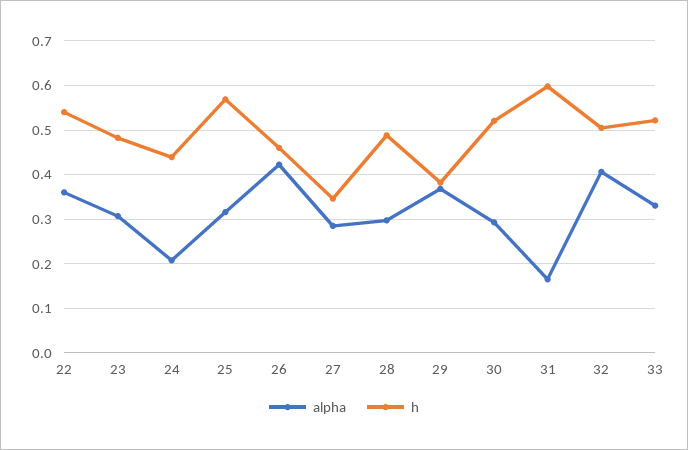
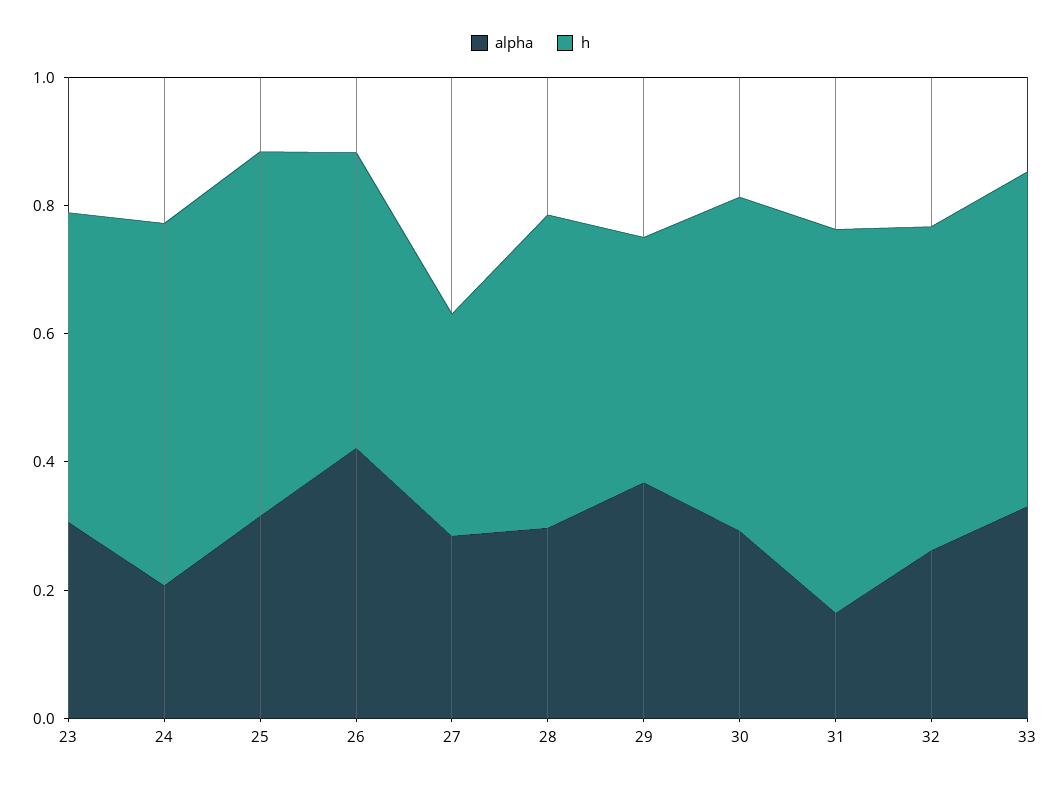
  {
    "alpha": {
-     "22": 0.36,
      "23": 0.3,
      "24": 0.2,
      "25": 0.32,
      "26": 0.42,
      "27": 0.28,
      "28": 0.3,
      "29": 0.36,
      "30": 0.3,
      "31": 0.16,
-     "32": 0.4,
+     "32": 0.25,
      "33": 0.34
    },
    "h": {
-     "22": 0.54,
      "23": 0.48,
-     "24": 0.44,
+     "24": 0.55,
      "25": 0.56,
      "26": 0.46,
      "27": 0.34,
      "28": 0.48,
      "29": 0.38,
      "30": 0.52,
      "31": 0.6,
      "32": 0.5,
      "33": 0.52
    }
  }

